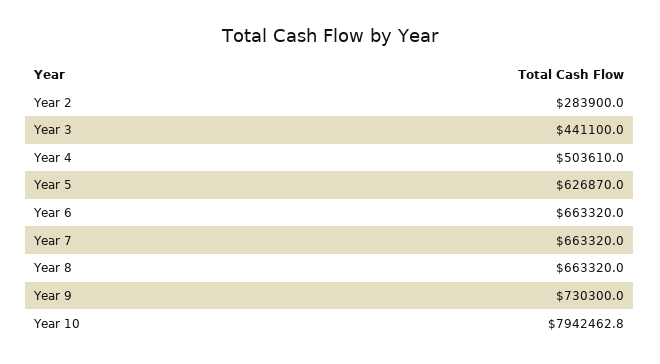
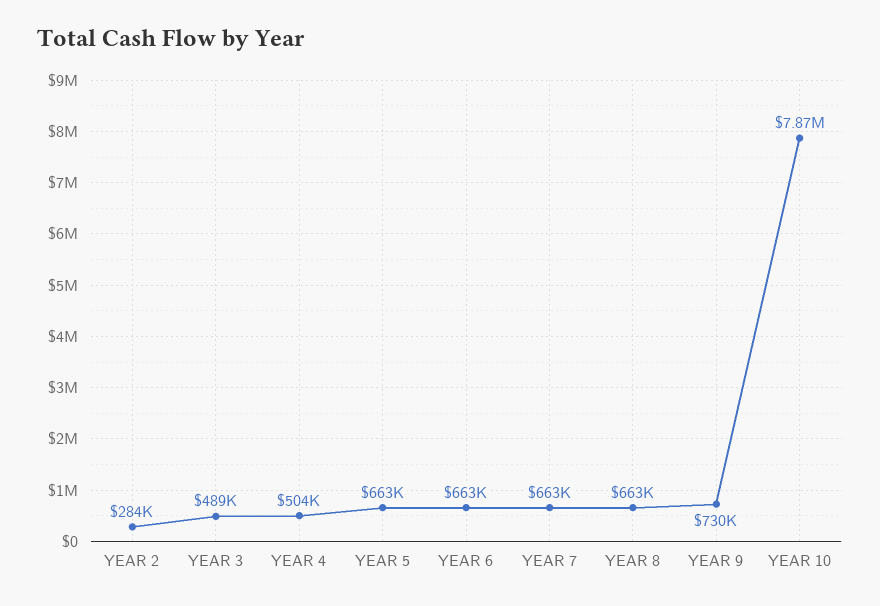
  {
    "Year 2": 283900,
-   "Year 3": 441100,
+   "Year 3": 489000,
    "Year 4": 503610,
-   "Year 5": 626870,
+   "Year 5": 663000,
    "Year 6": 663320,
    "Year 7": 663320,
    "Year 8": 663320,
    "Year 9": 730300,
-   "Year 10": 7942462.8
+   "Year 10": 7870000
  }

